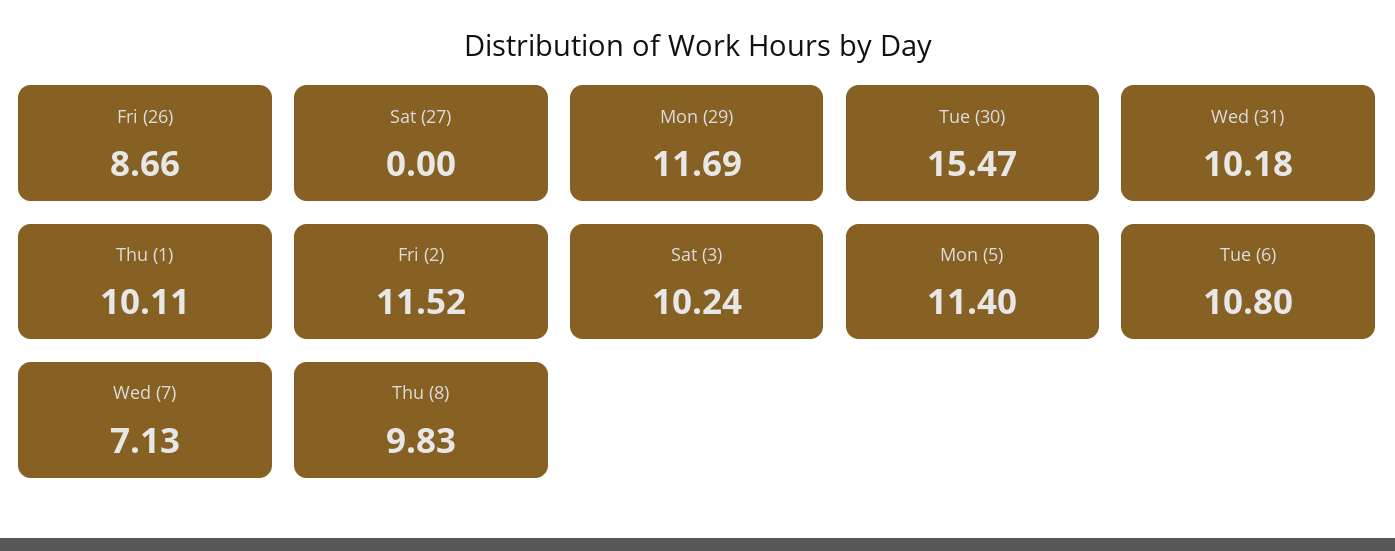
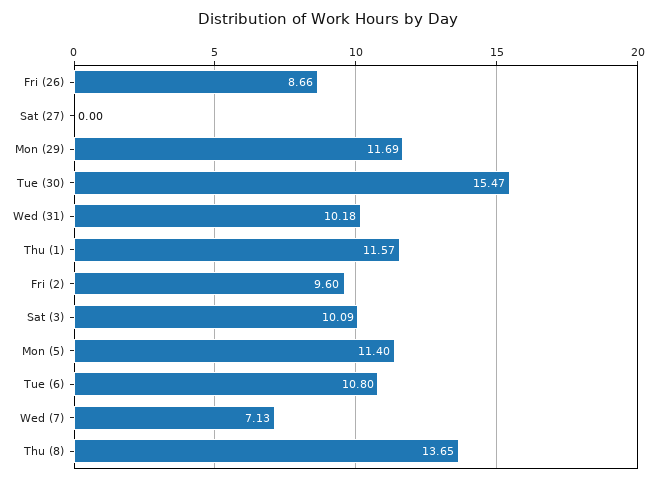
  {
    "Fri (26)": 8.66,
    "Sat (27)": 0,
    "Mon (29)": 11.69,
    "Tue (30)": 15.47,
    "Wed (31)": 10.18,
-   "Thu (1)": 10.11,
+   "Thu (1)": 11.57,
-   "Fri (2)": 11.52,
+   "Fri (2)": 9.6,
-   "Sat (3)": 10.24,
+   "Sat (3)": 10.09,
    "Mon (5)": 11.4,
    "Tue (6)": 10.8,
    "Wed (7)": 7.13,
-   "Thu (8)": 9.83
+   "Thu (8)": 13.65
  }

